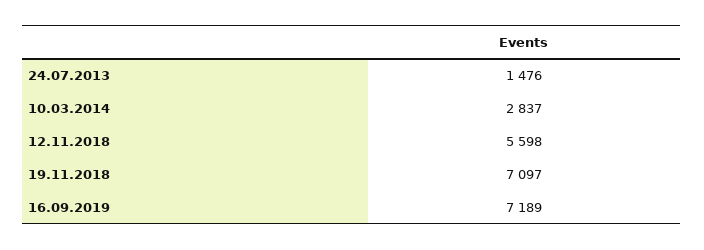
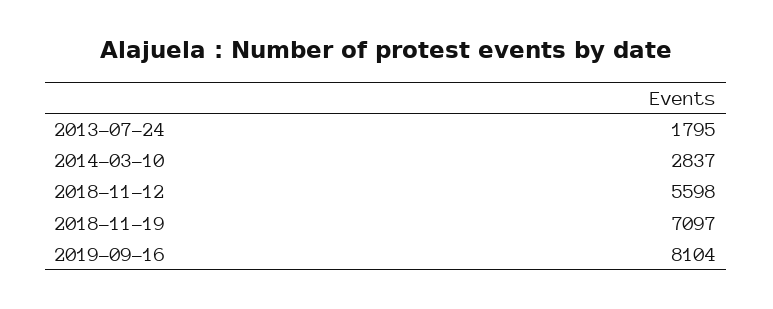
  {
-   "24.07.2013": 1476,
+   "24.07.2013": 1795,
    "10.03.2014": 2837,
    "12.11.2018": 5598,
    "19.11.2018": 7097,
-   "16.09.2019": 7189
+   "16.09.2019": 8104
  }

